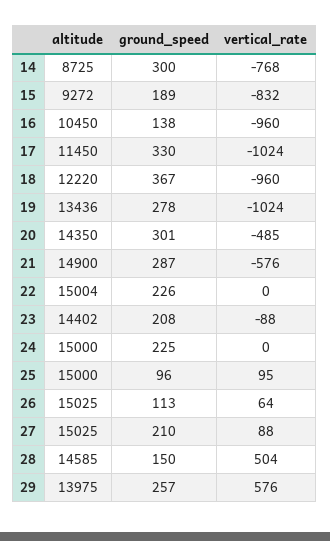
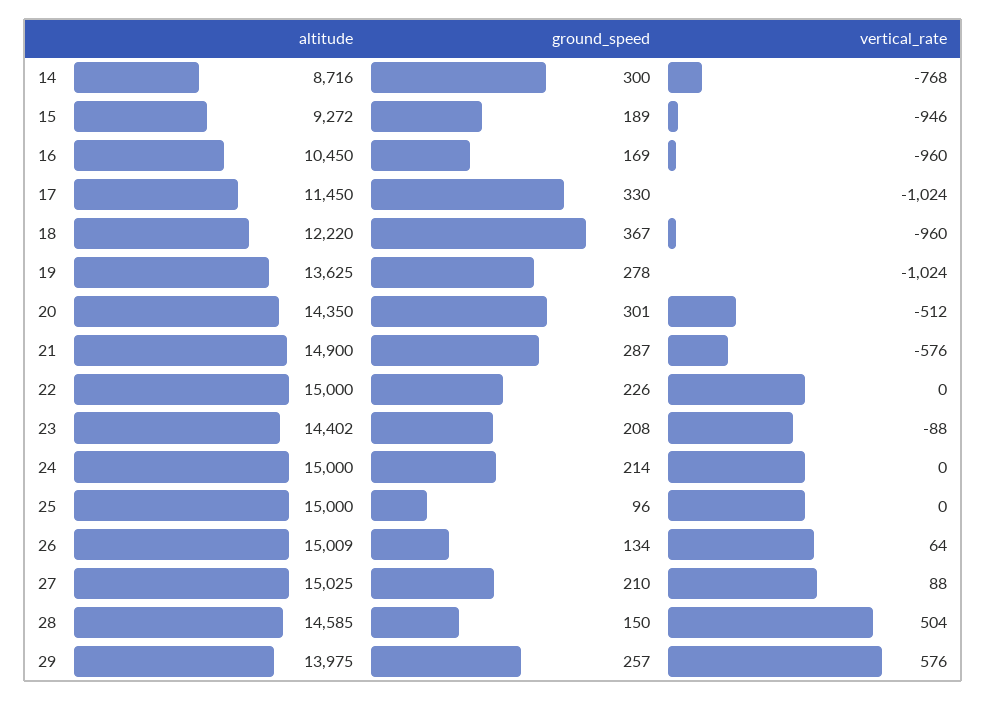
  {
    "altitude": {
-     "14": 8725,
+     "14": 8716,
      "15": 9272,
      "16": 10450,
      "17": 11450,
      "18": 12220,
-     "19": 13436,
+     "19": 13625,
      "20": 14350,
      "21": 14900,
-     "22": 15004,
+     "22": 15000,
      "23": 14402,
      "24": 15000,
      "25": 15000,
-     "26": 15025,
+     "26": 15009,
      "27": 15025,
      "28": 14585,
      "29": 13975
    },
    "ground_speed": {
      "14": 300,
      "15": 189,
-     "16": 138,
+     "16": 169,
      "17": 330,
      "18": 367,
      "19": 278,
      "20": 301,
      "21": 287,
      "22": 226,
      "23": 208,
-     "24": 225,
+     "24": 214,
      "25": 96,
-     "26": 113,
+     "26": 134,
      "27": 210,
      "28": 150,
      "29": 257
    },
    "vertical_rate": {
      "14": -768,
-     "15": -832,
+     "15": -946,
      "16": -960,
      "17": -1024,
      "18": -960,
      "19": -1024,
-     "20": -485,
+     "20": -512,
      "21": -576,
      "22": 0,
      "23": -88,
      "24": 0,
-     "25": 95,
+     "25": 0,
      "26": 64,
      "27": 88,
      "28": 504,
      "29": 576
    }
  }

